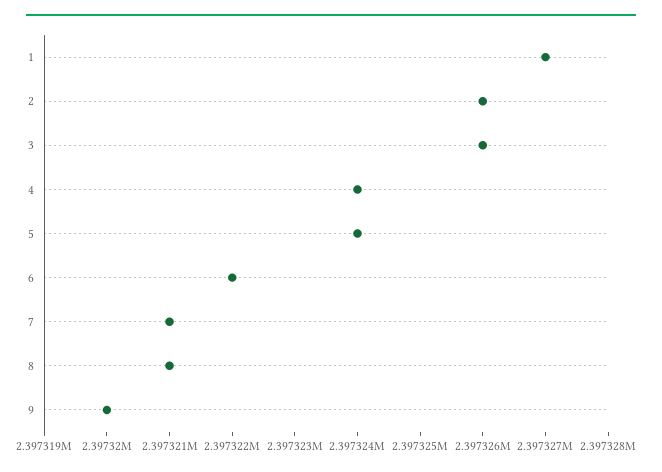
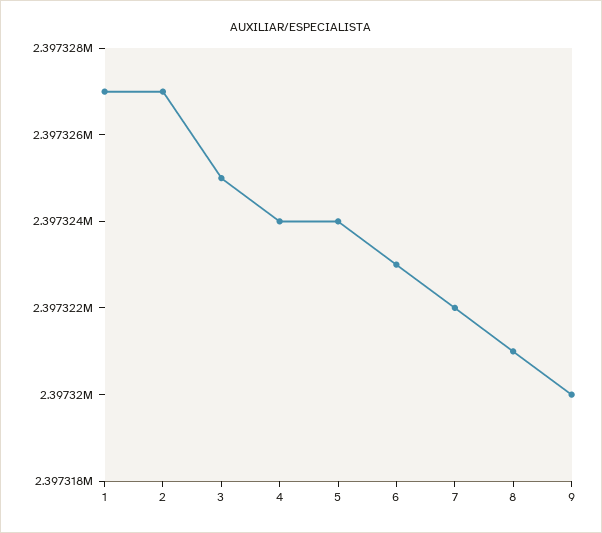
  {
    "1": 2397327,
-   "2": 2397326,
+   "2": 2397327,
-   "3": 2397326,
+   "3": 2397325,
    "4": 2397324,
    "5": 2397324,
-   "6": 2397322,
+   "6": 2397323,
-   "7": 2397321,
+   "7": 2397322,
    "8": 2397321,
    "9": 2397320
  }

